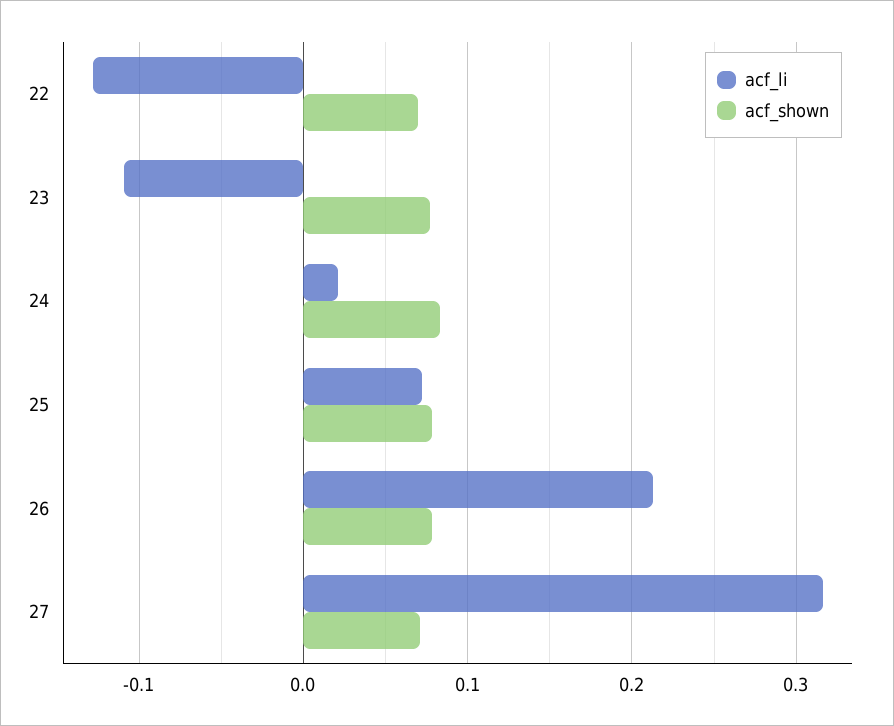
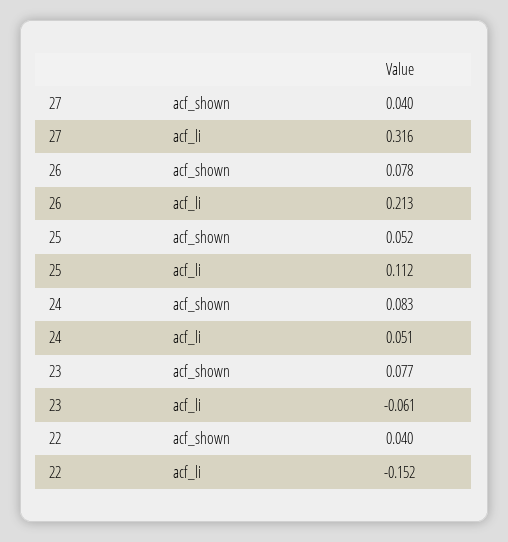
  {
    "acf_li": {
-     "22": -0.13,
+     "22": -0.152,
-     "23": -0.11,
+     "23": -0.061,
-     "24": 0.02,
+     "24": 0.051,
-     "25": 0.07,
+     "25": 0.112,
      "26": 0.213,
      "27": 0.316
    },
    "acf_shown": {
-     "22": 0.07,
+     "22": 0.04,
      "23": 0.077,
      "24": 0.083,
-     "25": 0.08,
+     "25": 0.052,
      "26": 0.078,
-     "27": 0.07
+     "27": 0.04
    }
  }

